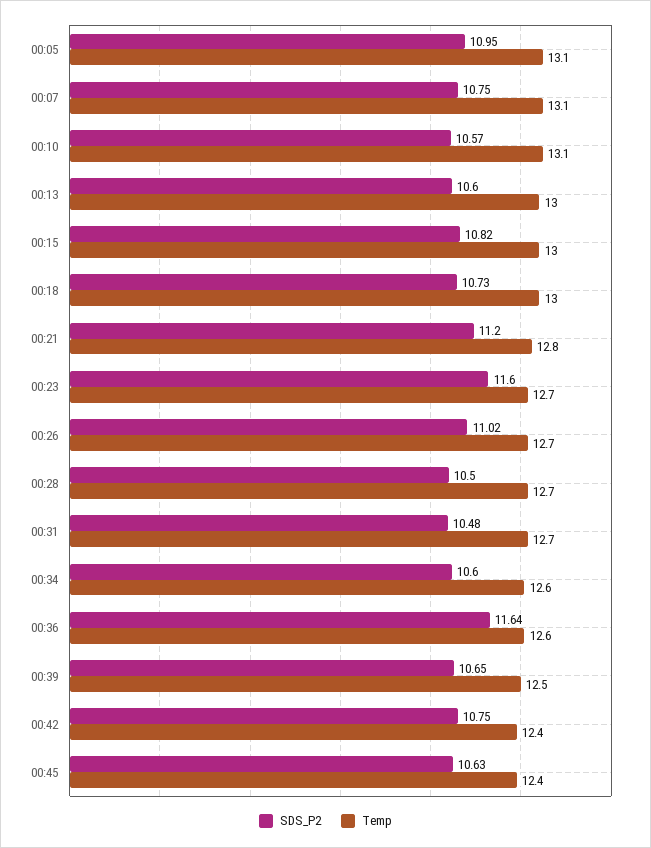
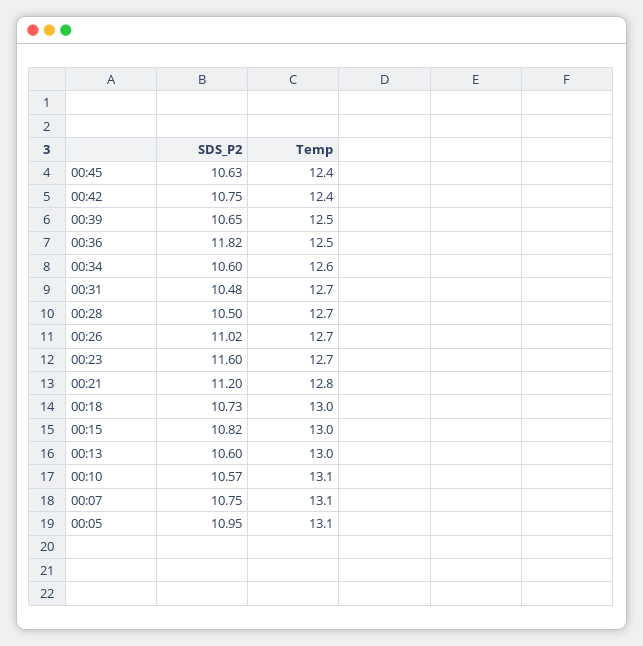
  {
    "SDS_P2": {
      "00:05": 10.95,
      "00:07": 10.75,
      "00:10": 10.57,
      "00:13": 10.6,
      "00:15": 10.82,
      "00:18": 10.73,
      "00:21": 11.2,
      "00:23": 11.6,
      "00:26": 11.02,
      "00:28": 10.5,
      "00:31": 10.48,
      "00:34": 10.6,
-     "00:36": 11.64,
+     "00:36": 11.82,
      "00:39": 10.65,
      "00:42": 10.75,
      "00:45": 10.63
    },
    "Temp": {
      "00:05": 13.1,
      "00:07": 13.1,
      "00:10": 13.1,
      "00:13": 13,
      "00:15": 13,
      "00:18": 13,
      "00:21": 12.8,
      "00:23": 12.7,
      "00:26": 12.7,
      "00:28": 12.7,
      "00:31": 12.7,
      "00:34": 12.6,
-     "00:36": 12.6,
+     "00:36": 12.5,
      "00:39": 12.5,
      "00:42": 12.4,
      "00:45": 12.4
    }
  }

